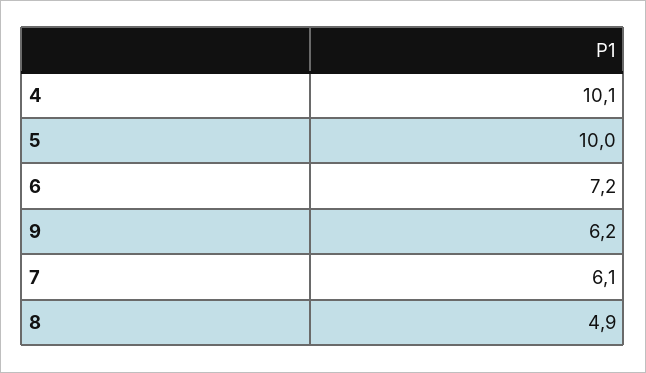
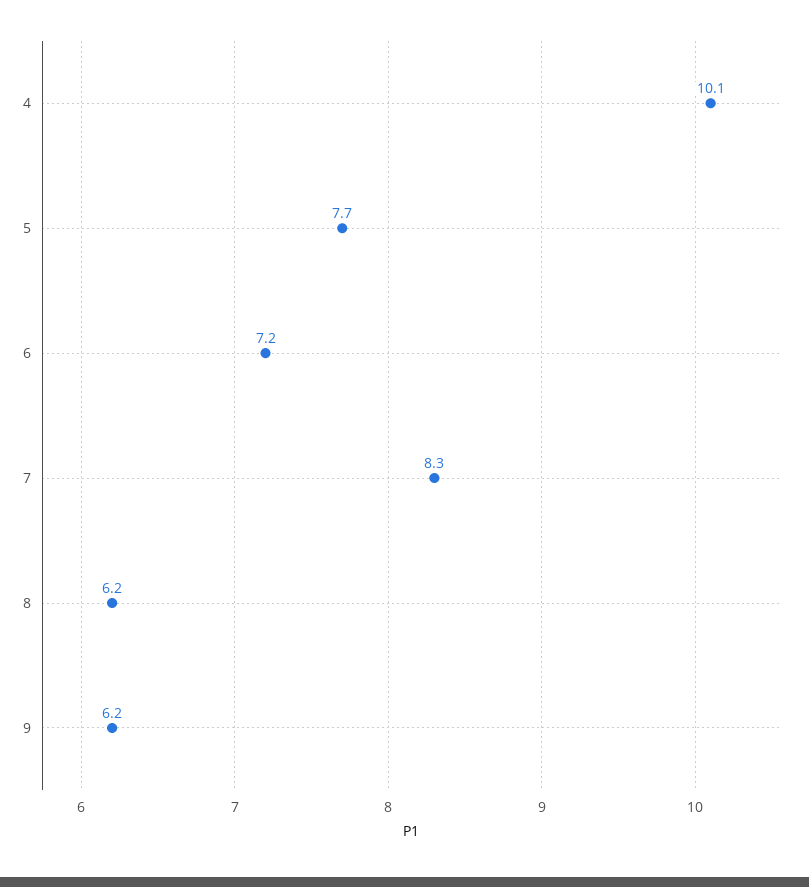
  {
    "4": 10.1,
-   "5": 10,
+   "5": 7.7,
    "6": 7.2,
    "9": 6.2,
-   "7": 6.1,
+   "7": 8.3,
-   "8": 4.9
+   "8": 6.2
  }

